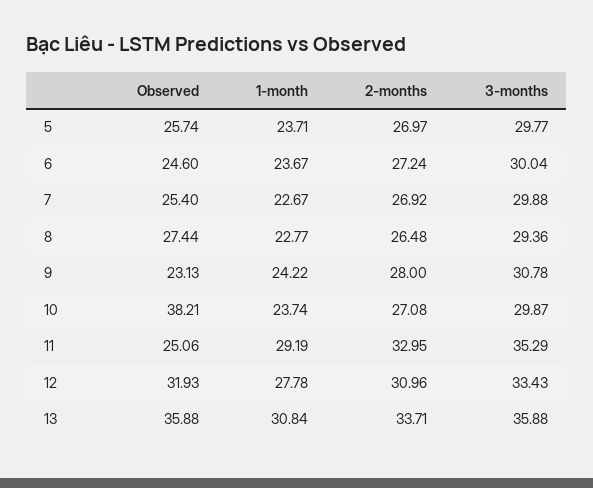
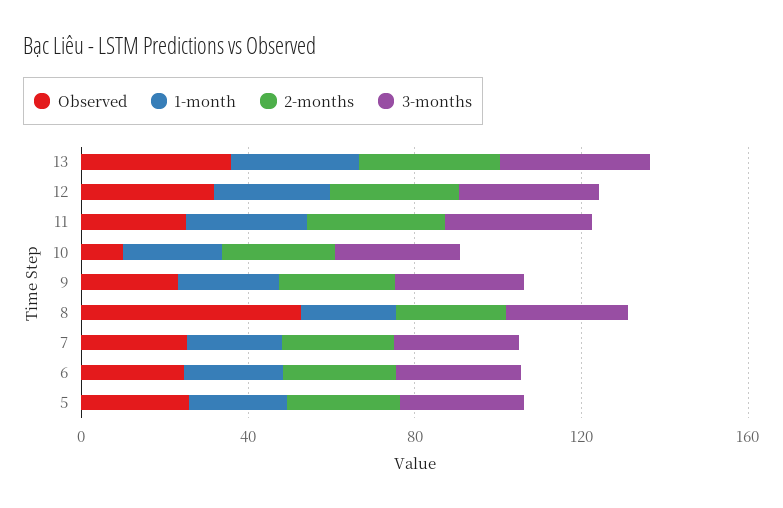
  {
    "Observed": {
      "5": 25.74,
      "6": 24.6,
      "7": 25.4,
-     "8": 27.44,
+     "8": 50,
      "9": 23.13,
-     "10": 38.21,
+     "10": 10,
      "11": 25.06,
      "12": 31.93,
      "13": 35.88
    },
    "1-month": {
      "5": 23.71,
      "6": 23.67,
      "7": 22.67,
      "8": 22.77,
      "9": 24.22,
      "10": 23.74,
      "11": 29.19,
      "12": 27.78,
      "13": 30.84
    },
    "2-months": {
      "5": 26.97,
      "6": 27.24,
      "7": 26.92,
      "8": 26.48,
      "9": 28,
      "10": 27.08,
      "11": 32.95,
      "12": 30.96,
      "13": 33.71
    },
    "3-months": {
      "5": 29.77,
      "6": 30.04,
      "7": 29.88,
      "8": 29.36,
      "9": 30.78,
      "10": 29.87,
      "11": 35.29,
      "12": 33.43,
      "13": 35.88
    }
  }

